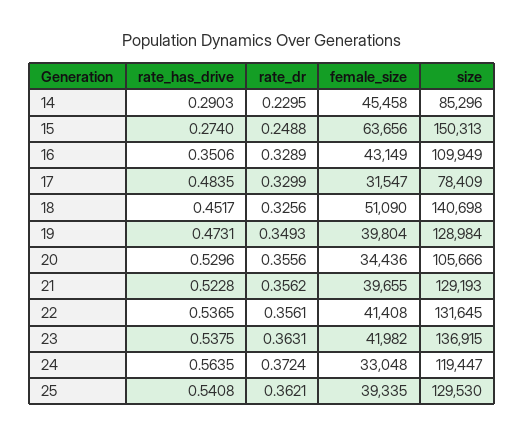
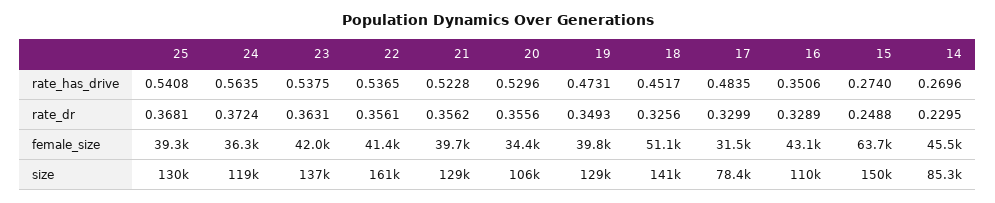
  {
    "rate_has_drive": {
-     "14": 0.2903,
+     "14": 0.2696,
      "15": 0.274,
      "16": 0.3506,
      "17": 0.4835,
      "18": 0.4517,
      "19": 0.4731,
      "20": 0.5296,
      "21": 0.5228,
      "22": 0.5365,
      "23": 0.5375,
      "24": 0.5635,
      "25": 0.5408
    },
    "rate_dr": {
      "14": 0.2295,
      "15": 0.2488,
      "16": 0.3289,
      "17": 0.3299,
      "18": 0.3256,
      "19": 0.3493,
      "20": 0.3556,
      "21": 0.3562,
      "22": 0.3561,
      "23": 0.3631,
      "24": 0.3724,
-     "25": 0.3621
+     "25": 0.3681
    },
    "female_size": {
      "14": 45458,
      "15": 63656,
      "16": 43149,
      "17": 31547,
      "18": 51090,
      "19": 39804,
      "20": 34436,
      "21": 39655,
      "22": 41408,
      "23": 41982,
-     "24": 33048,
+     "24": 36300,
      "25": 39335
    },
    "size": {
      "14": 85296,
      "15": 150313,
      "16": 109949,
      "17": 78409,
      "18": 140698,
      "19": 128984,
      "20": 105666,
      "21": 129193,
-     "22": 131645,
+     "22": 161000,
      "23": 136915,
      "24": 119447,
      "25": 129530
    }
  }

